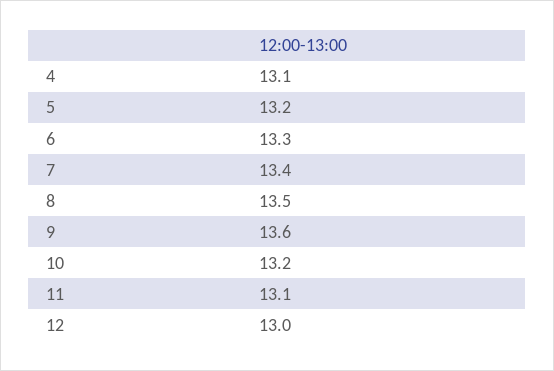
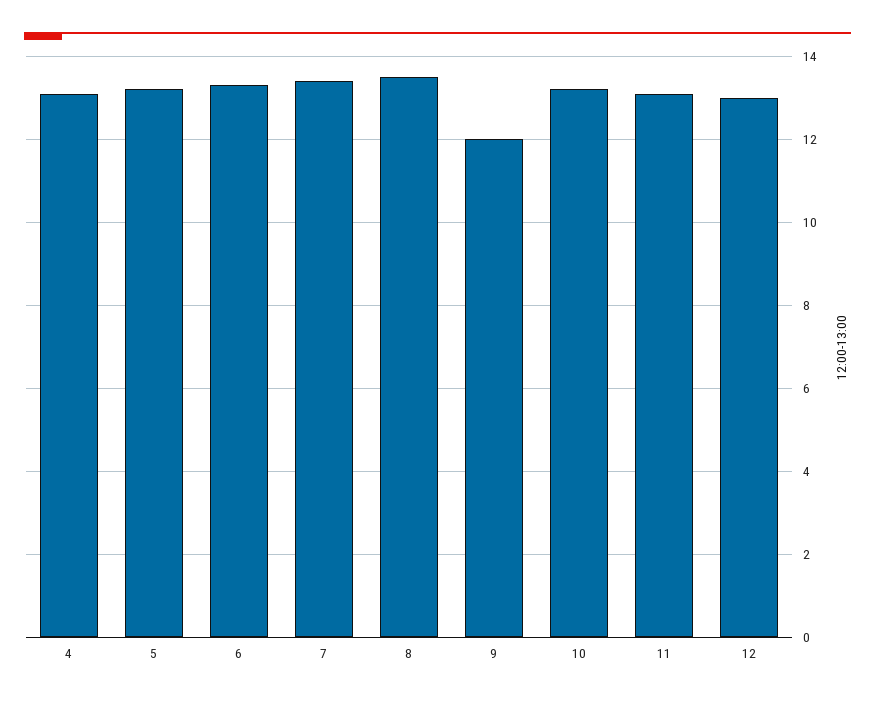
  {
    "4": 13.1,
    "5": 13.2,
    "6": 13.3,
    "7": 13.4,
    "8": 13.5,
-   "9": 13.6,
+   "9": 12,
    "10": 13.2,
    "11": 13.1,
    "12": 13
  }

